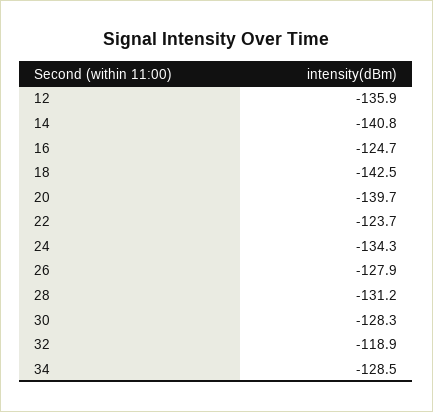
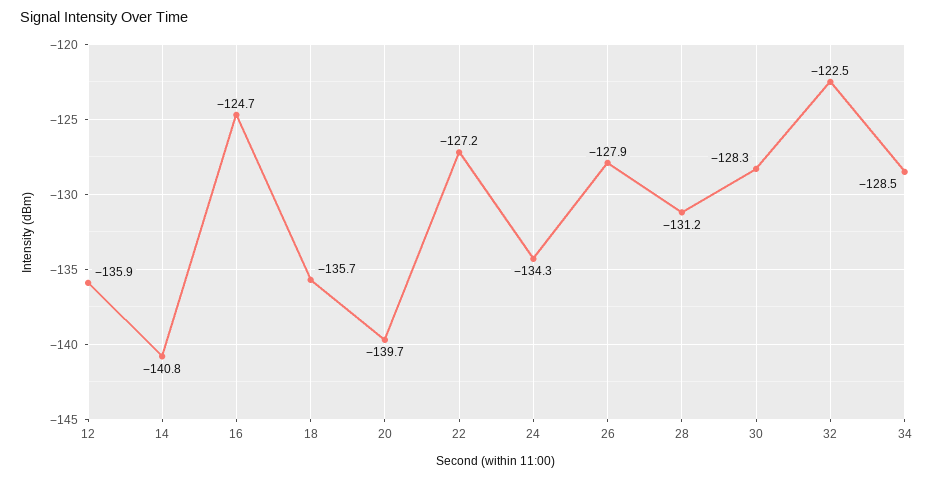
  {
    "12": -135.9,
    "14": -140.8,
    "16": -124.7,
-   "18": -142.5,
+   "18": -135.7,
    "20": -139.7,
-   "22": -123.7,
+   "22": -127.2,
    "24": -134.3,
    "26": -127.9,
    "28": -131.2,
    "30": -128.3,
-   "32": -118.9,
+   "32": -122.5,
    "34": -128.5
  }

